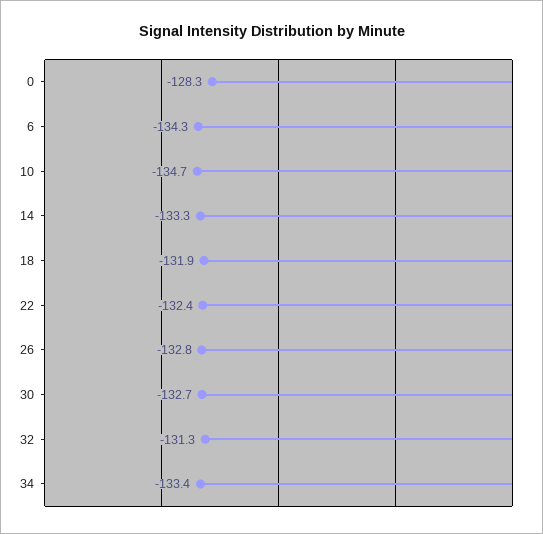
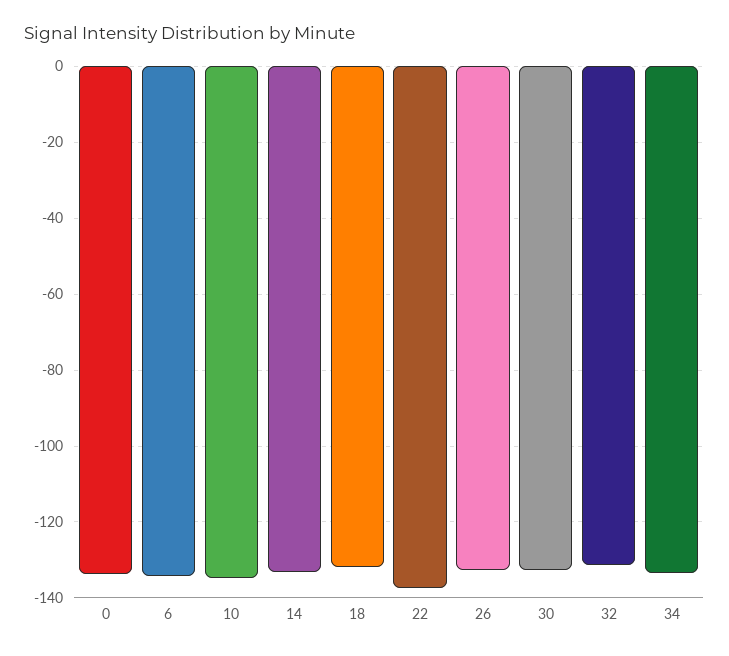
  {
-   "0": -128.3,
+   "0": -134,
    "6": -134.3,
    "10": -134.7,
    "14": -133.3,
    "18": -131.9,
-   "22": -132.4,
+   "22": -138,
    "26": -132.8,
    "30": -132.7,
    "32": -131.3,
    "34": -133.4
  }

